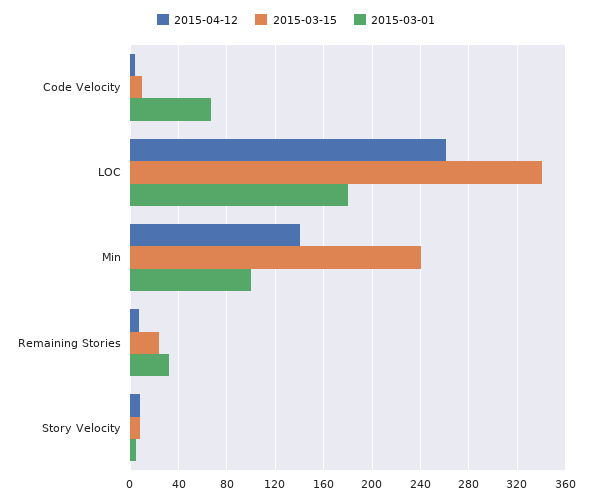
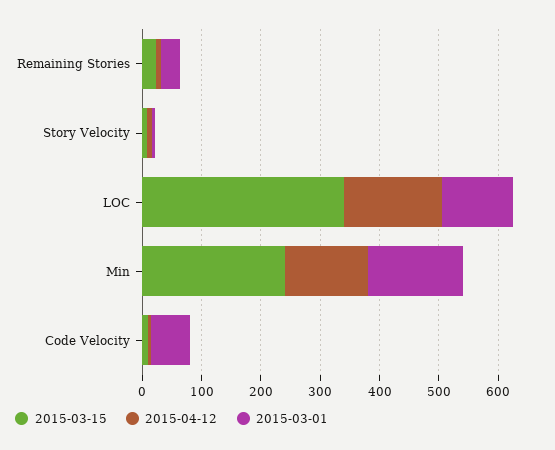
  {
    "2015-04-12": {
      "Code Velocity": 5,
-     "LOC": 260,
+     "LOC": 160,
      "Min": 140,
      "Remaining Stories": 5,
      "Story Velocity": 10
    },
    "2015-03-15": {
      "Code Velocity": 10,
      "LOC": 340,
      "Min": 240,
      "Remaining Stories": 25,
      "Story Velocity": 10
    },
    "2015-03-01": {
      "Code Velocity": 65,
-     "LOC": 180,
+     "LOC": 120,
-     "Min": 100,
+     "Min": 160,
      "Remaining Stories": 30,
      "Story Velocity": 5
    }
  }

